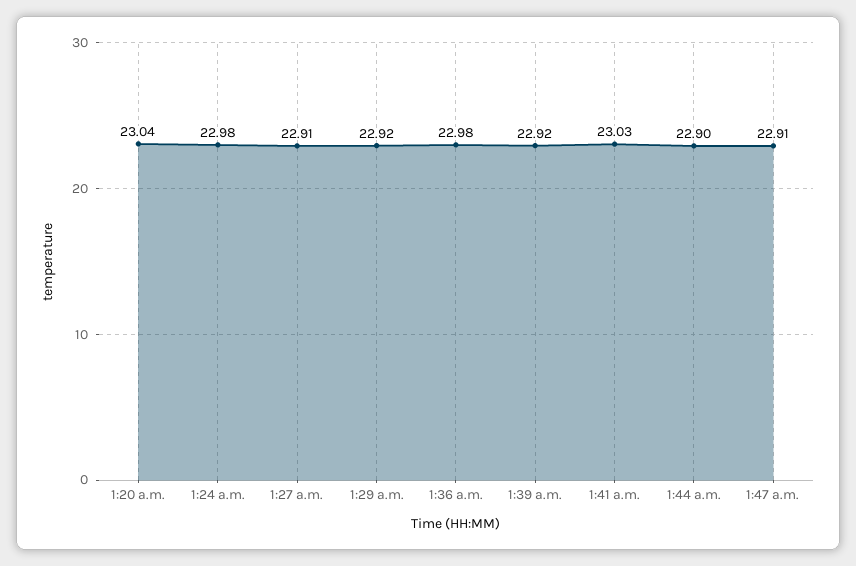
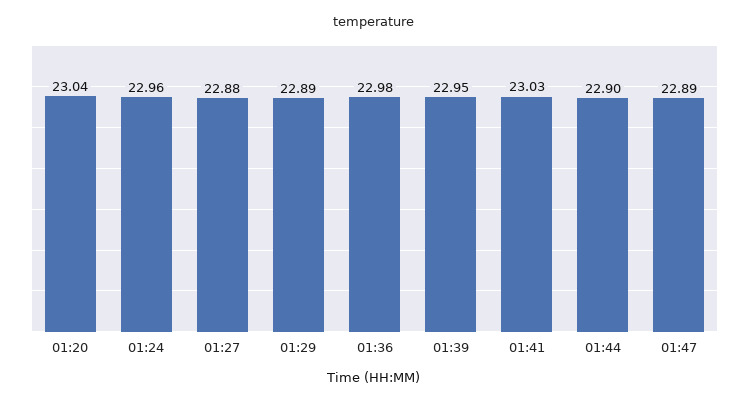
  {
    "1:20 a.m.": 23.04,
-   "1:24 a.m.": 22.98,
+   "1:24 a.m.": 22.96,
-   "1:27 a.m.": 22.91,
+   "1:27 a.m.": 22.88,
-   "1:29 a.m.": 22.92,
+   "1:29 a.m.": 22.89,
    "1:36 a.m.": 22.98,
-   "1:39 a.m.": 22.92,
+   "1:39 a.m.": 22.95,
    "1:41 a.m.": 23.03,
    "1:44 a.m.": 22.9,
-   "1:47 a.m.": 22.91
+   "1:47 a.m.": 22.89
  }

